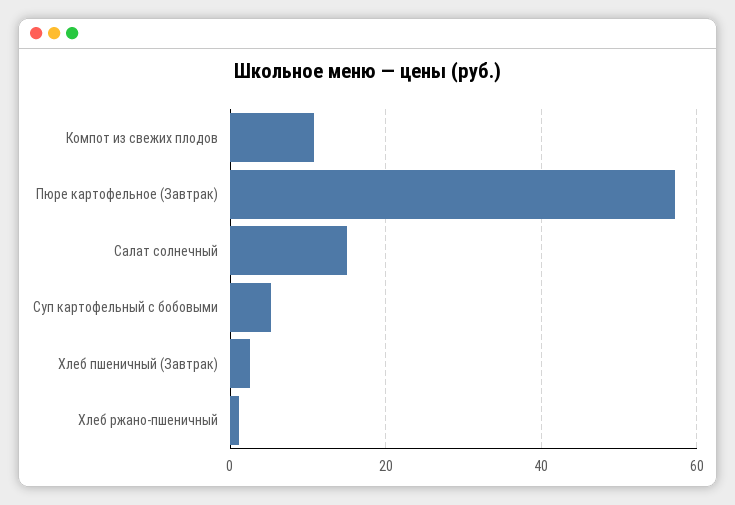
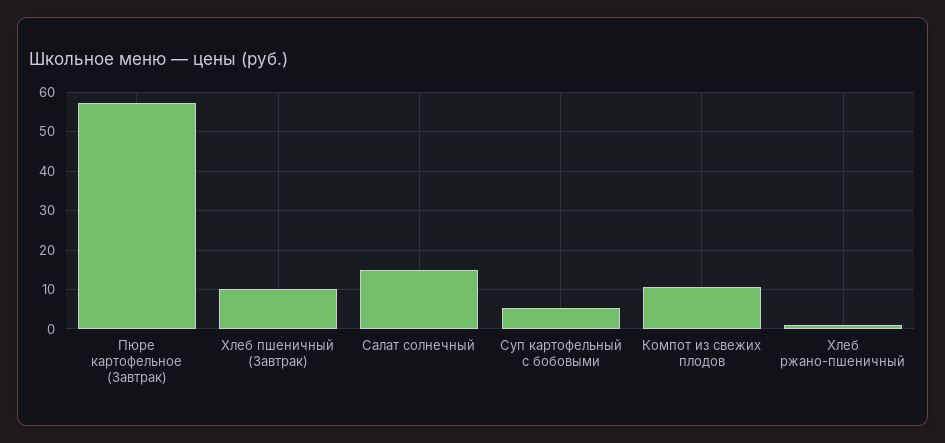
  {
    "Компот из свежих плодов": 10,
    "Пюре картофельное (Завтрак)": 58,
    "Салат солнечный": 16,
    "Суп картофельный с бобовыми": 6,
-   "Хлеб пшеничный (Завтрак)": 2,
+   "Хлеб пшеничный (Завтрак)": 10,
    "Хлеб ржано-пшеничный": 2
  }

